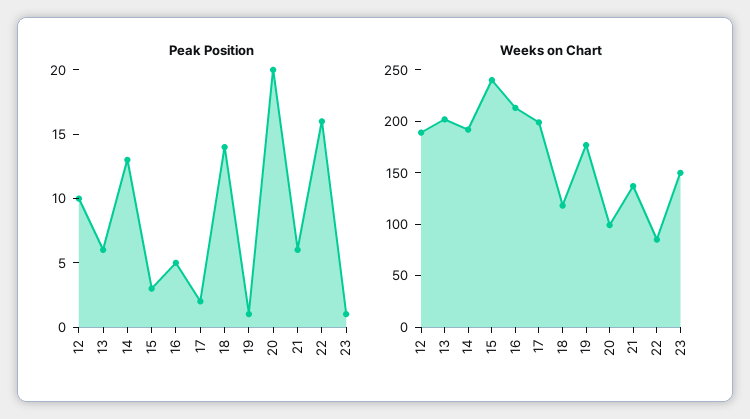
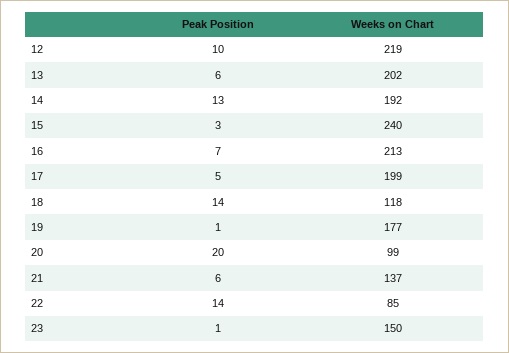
  {
    "Peak Position": {
      "12": 10,
      "13": 6,
      "14": 13,
      "15": 3,
-     "16": 5,
+     "16": 7,
-     "17": 2,
+     "17": 5,
      "18": 14,
      "19": 1,
      "20": 20,
      "21": 6,
-     "22": 16,
+     "22": 14,
      "23": 1
    },
    "Weeks on Chart": {
-     "12": 190,
+     "12": 219,
      "13": 202,
      "14": 192,
      "15": 240,
      "16": 213,
      "17": 199,
      "18": 118,
      "19": 177,
      "20": 99,
      "21": 137,
      "22": 85,
      "23": 150
    }
  }

